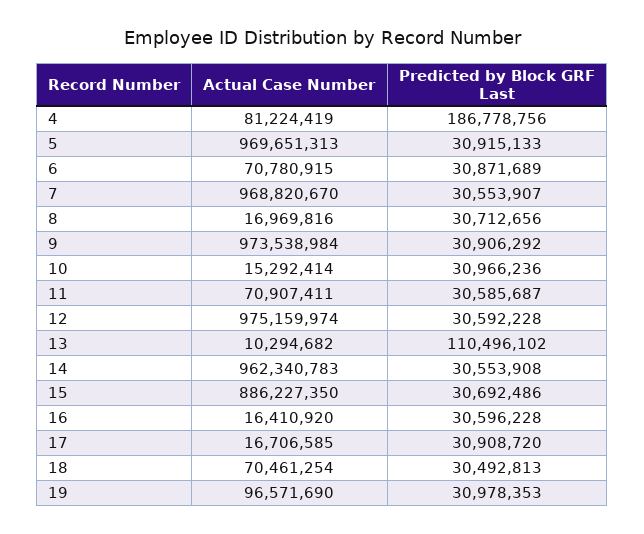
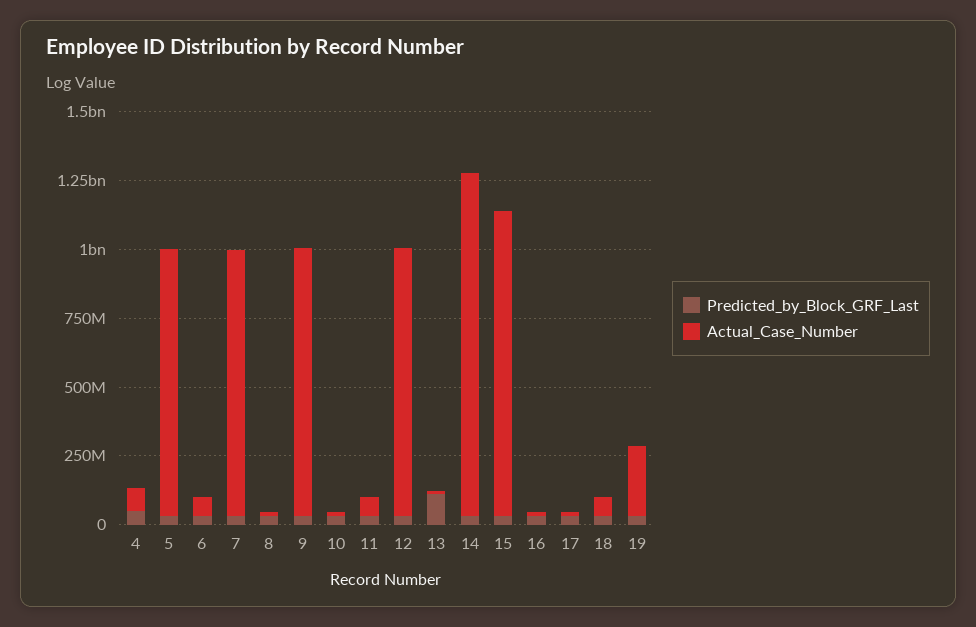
  {
    "Actual Case Number": {
      "4": 81224419,
      "5": 969651313,
      "6": 70780915,
      "7": 968820670,
      "8": 16969816,
      "9": 973538984,
      "10": 15292414,
      "11": 70907411,
      "12": 975159974,
      "13": 10294682,
-     "14": 962340783,
+     "14": 1250000000,
-     "15": 886227350,
+     "15": 1100000000,
      "16": 16410920,
      "17": 16706585,
      "18": 70461254,
-     "19": 96571690
+     "19": 250000000
    },
    "Predicted by Block GRF Last": {
-     "4": 186778756,
+     "4": 50000000,
      "5": 30915133,
      "6": 30871689,
      "7": 30553907,
      "8": 30712656,
      "9": 30906292,
      "10": 30966236,
      "11": 30585687,
      "12": 30592228,
      "13": 110496102,
      "14": 30553908,
      "15": 30692486,
      "16": 30596228,
      "17": 30908720,
      "18": 30492813,
      "19": 30978353
    }
  }

